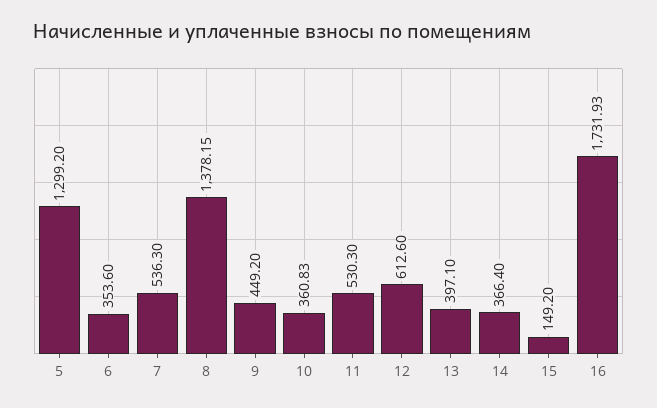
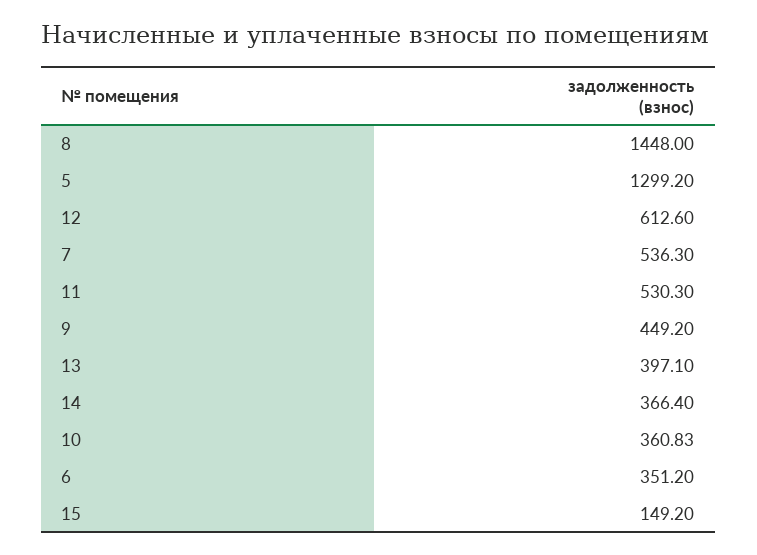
  {
    "5": 1299.2,
-   "6": 353.6,
+   "6": 351.2,
    "7": 536.3,
-   "8": 1378.15,
+   "8": 1448,
    "9": 449.2,
    "10": 360.83,
    "11": 530.3,
    "12": 612.6,
    "13": 397.1,
    "14": 366.4,
-   "15": 149.2,
+   "15": 149.2
-   "16": 1731.93
  }

